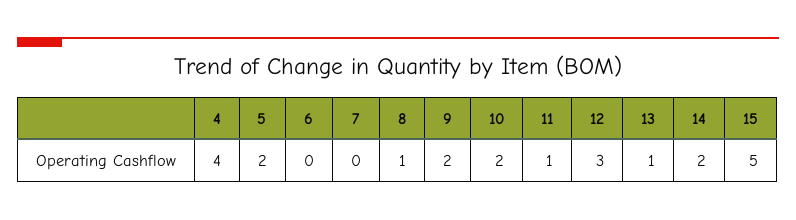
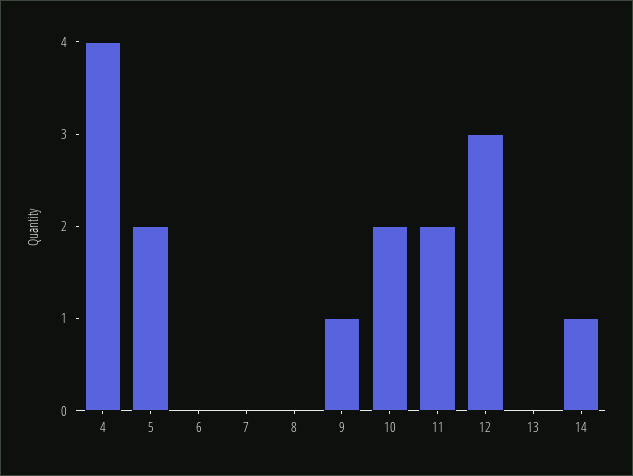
  {
    "4": 4,
    "5": 2,
    "6": 0,
    "7": 0,
-   "8": 1,
+   "8": 0,
-   "9": 2,
+   "9": 1,
    "10": 2,
-   "11": 1,
+   "11": 2,
    "12": 3,
-   "13": 1,
+   "13": 0,
-   "14": 2,
+   "14": 1
-   "15": 5
  }

